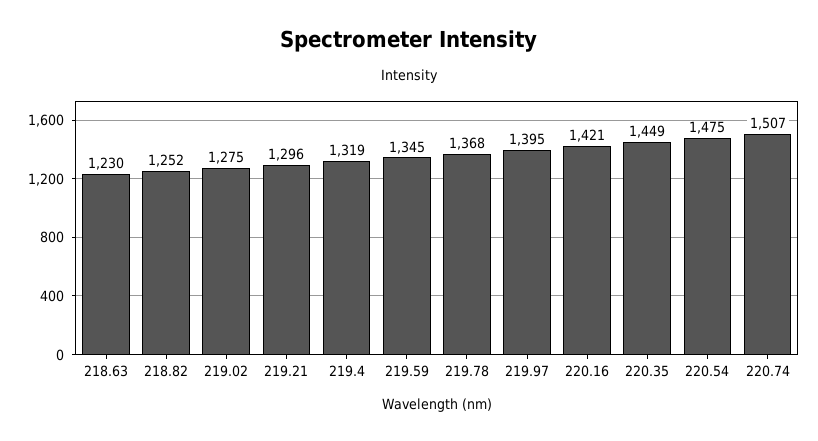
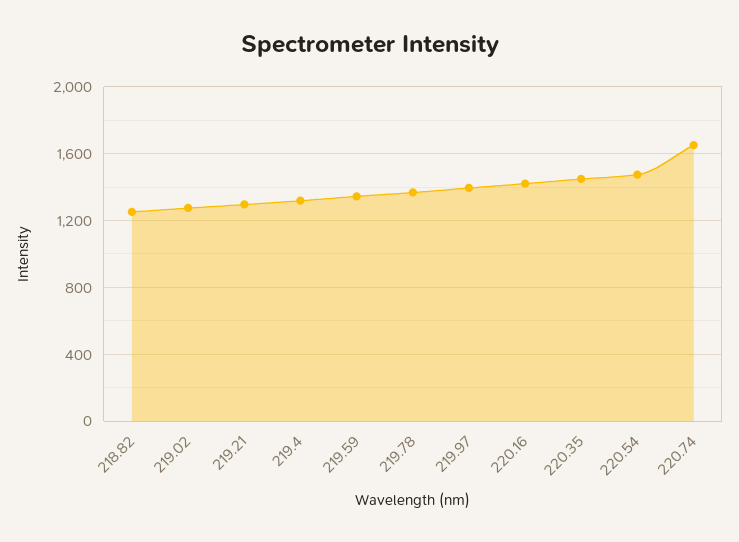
  {
-   "218.63": 1230,
    "218.82": 1252,
    "219.02": 1275,
    "219.21": 1296,
    "219.4": 1319,
    "219.59": 1345,
    "219.78": 1368,
    "219.97": 1395,
    "220.16": 1421,
    "220.35": 1449,
    "220.54": 1475,
-   "220.74": 1507
+   "220.74": 1650
  }

